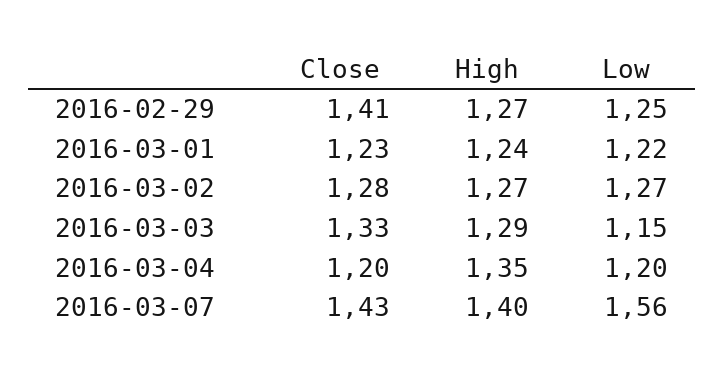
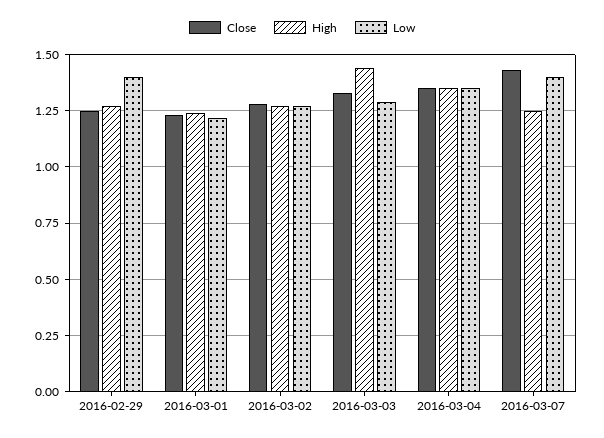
  {
    "Close": {
-     "2016-02-29": 1.41,
+     "2016-02-29": 1.25,
      "2016-03-01": 1.23,
      "2016-03-02": 1.28,
      "2016-03-03": 1.33,
-     "2016-03-04": 1.2,
+     "2016-03-04": 1.35,
      "2016-03-07": 1.43
    },
    "High": {
      "2016-02-29": 1.27,
      "2016-03-01": 1.24,
      "2016-03-02": 1.27,
-     "2016-03-03": 1.29,
+     "2016-03-03": 1.45,
      "2016-03-04": 1.35,
-     "2016-03-07": 1.4
+     "2016-03-07": 1.25
    },
    "Low": {
-     "2016-02-29": 1.25,
+     "2016-02-29": 1.4,
      "2016-03-01": 1.22,
      "2016-03-02": 1.27,
-     "2016-03-03": 1.15,
+     "2016-03-03": 1.3,
-     "2016-03-04": 1.2,
+     "2016-03-04": 1.35,
-     "2016-03-07": 1.56
+     "2016-03-07": 1.4
    }
  }

